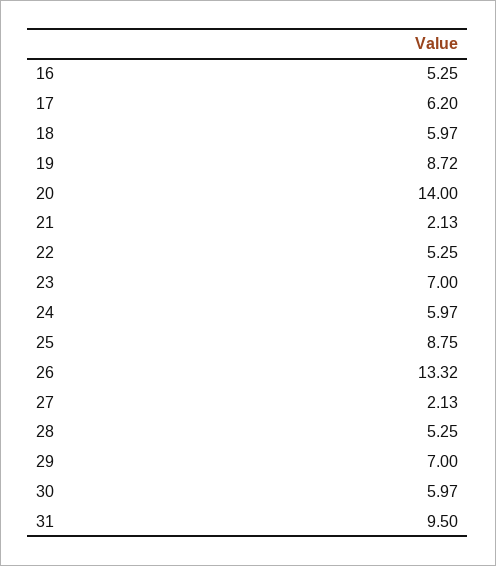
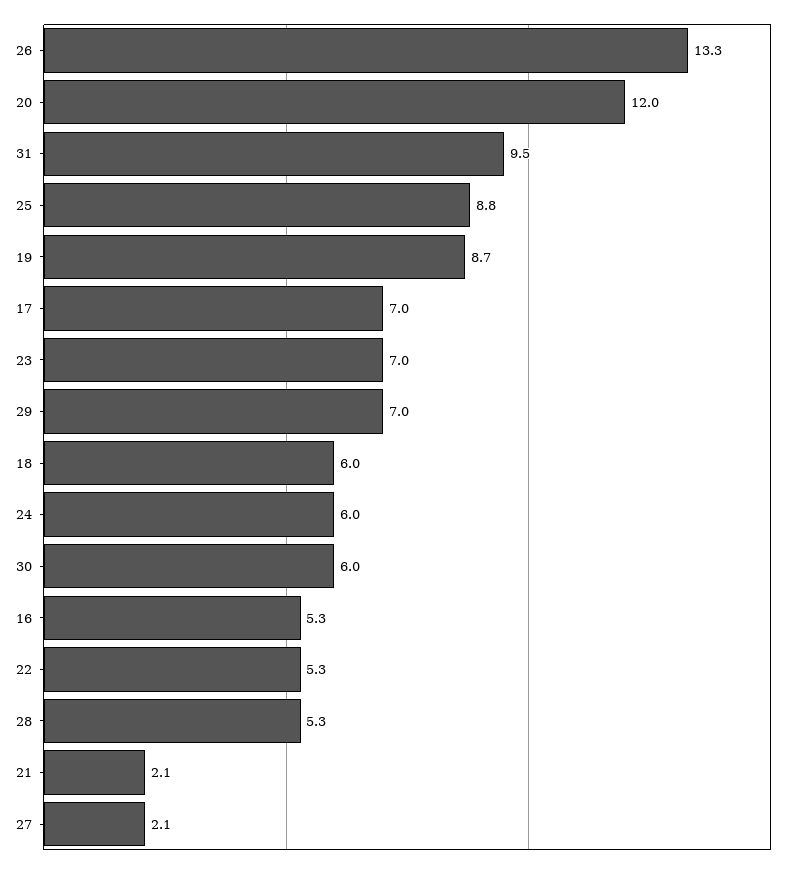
  {
    "16": 5.25,
-   "17": 6.2,
+   "17": 7,
    "18": 5.97,
    "19": 8.72,
-   "20": 14,
+   "20": 12,
    "21": 2.13,
    "22": 5.25,
    "23": 7,
    "24": 5.97,
    "25": 8.75,
    "26": 13.32,
    "27": 2.13,
    "28": 5.25,
    "29": 7,
    "30": 5.97,
    "31": 9.5
  }

